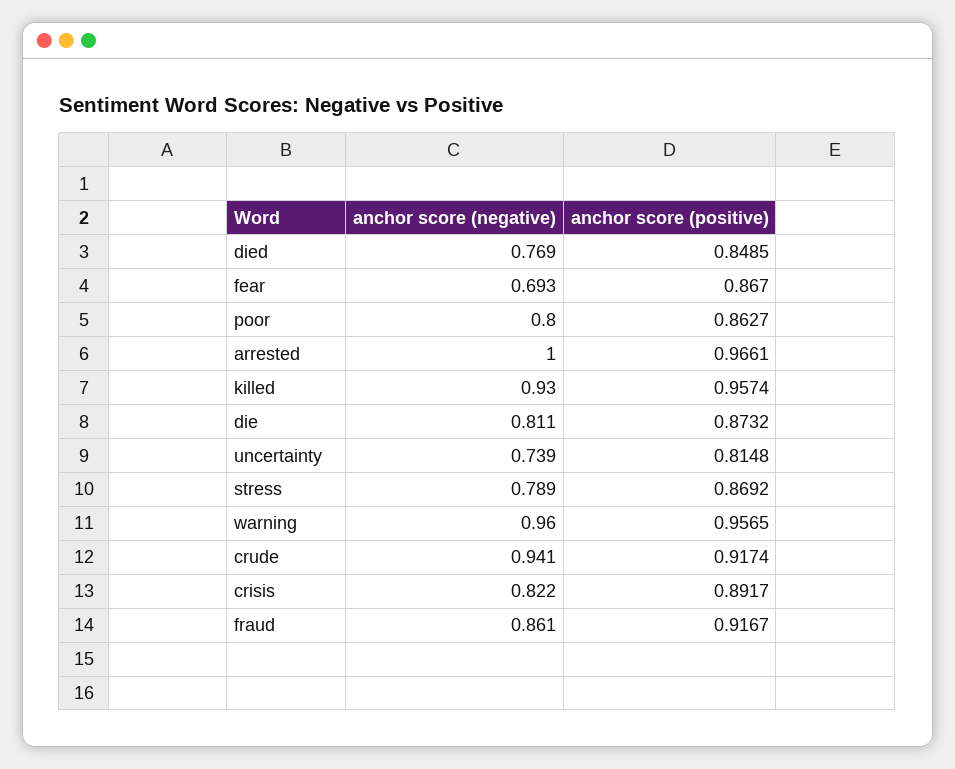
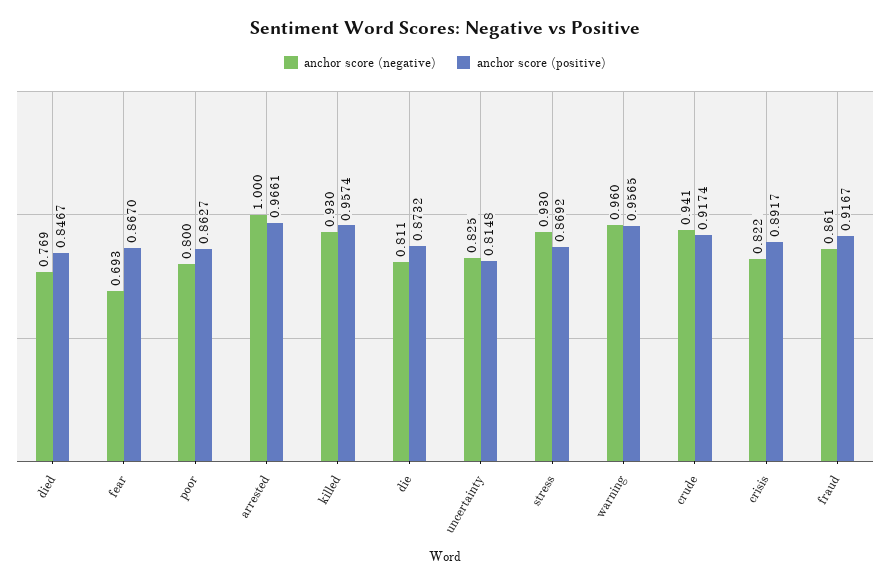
  {
    "anchor score (negative)": {
      "died": 0.769,
      "fear": 0.693,
      "poor": 0.8,
      "arrested": 1,
      "killed": 0.93,
      "die": 0.811,
-     "uncertainty": 0.739,
+     "uncertainty": 0.825,
-     "stress": 0.789,
+     "stress": 0.93,
      "warning": 0.96,
      "crude": 0.941,
      "crisis": 0.822,
      "fraud": 0.861
    },
    "anchor score (positive)": {
-     "died": 0.8485,
+     "died": 0.8467,
      "fear": 0.867,
      "poor": 0.8627,
      "arrested": 0.9661,
      "killed": 0.9574,
      "die": 0.8732,
      "uncertainty": 0.8148,
      "stress": 0.8692,
      "warning": 0.9565,
      "crude": 0.9174,
      "crisis": 0.8917,
      "fraud": 0.9167
    }
  }

